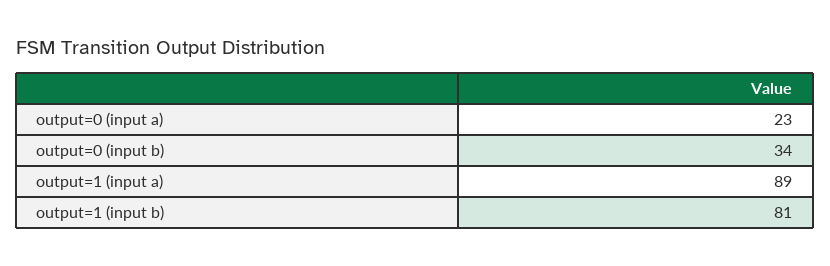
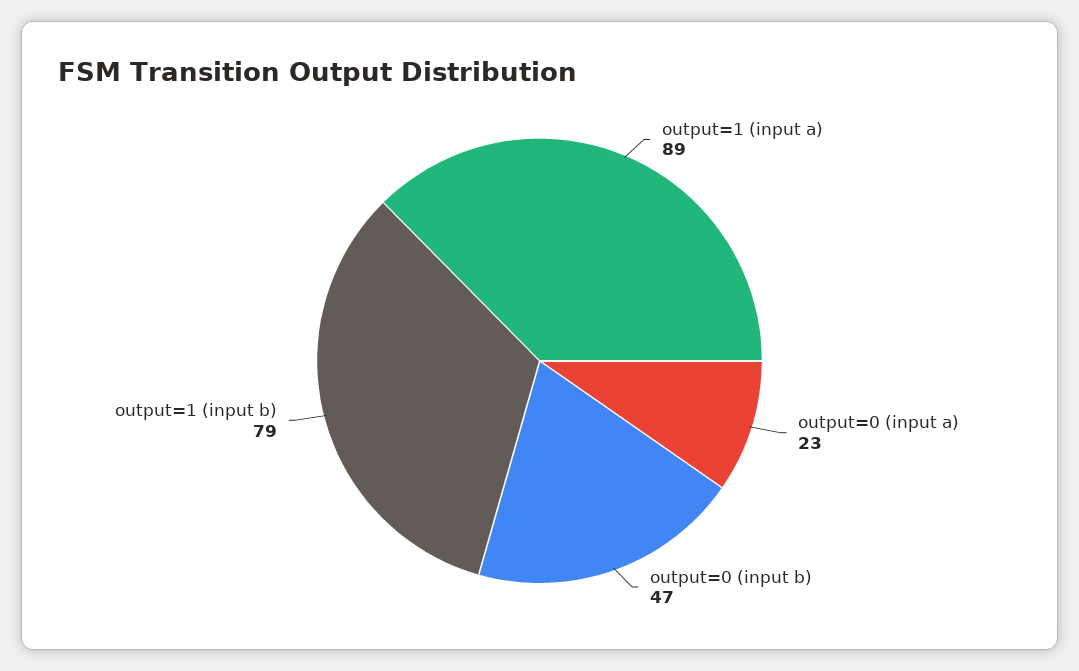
  {
    "output=0 (input a)": 23,
-   "output=0 (input b)": 34,
+   "output=0 (input b)": 47,
    "output=1 (input a)": 89,
-   "output=1 (input b)": 81
+   "output=1 (input b)": 79
  }

